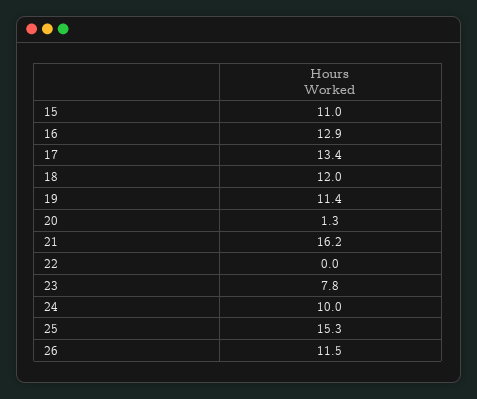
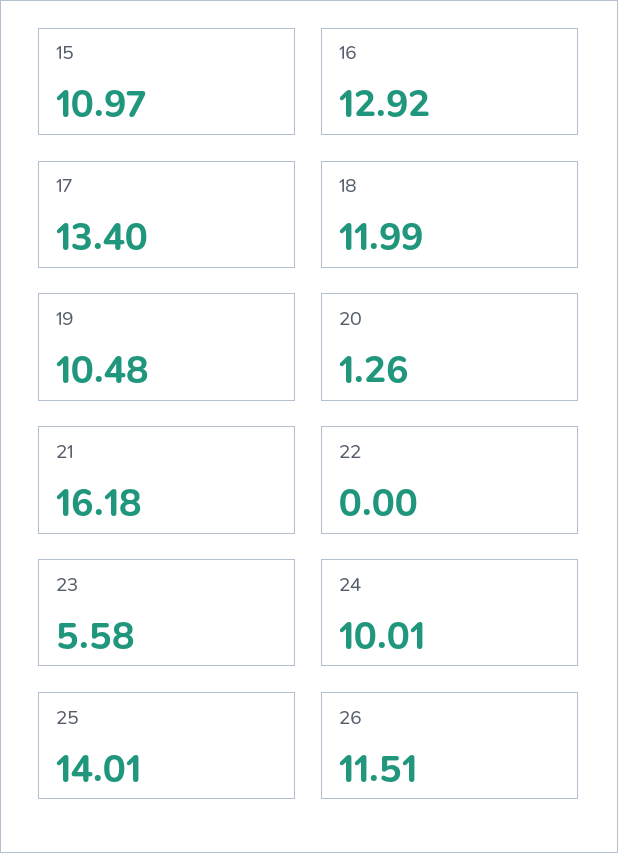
  {
    "15": 10.97,
    "16": 12.92,
    "17": 13.4,
    "18": 11.99,
-   "19": 11.4,
+   "19": 10.48,
    "20": 1.26,
    "21": 16.18,
    "22": 0,
-   "23": 7.8,
+   "23": 5.58,
    "24": 10.01,
-   "25": 15.3,
+   "25": 14.01,
    "26": 11.51
  }

